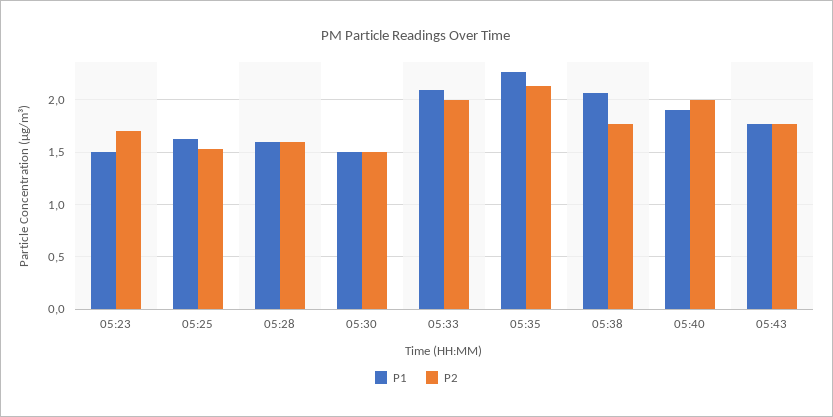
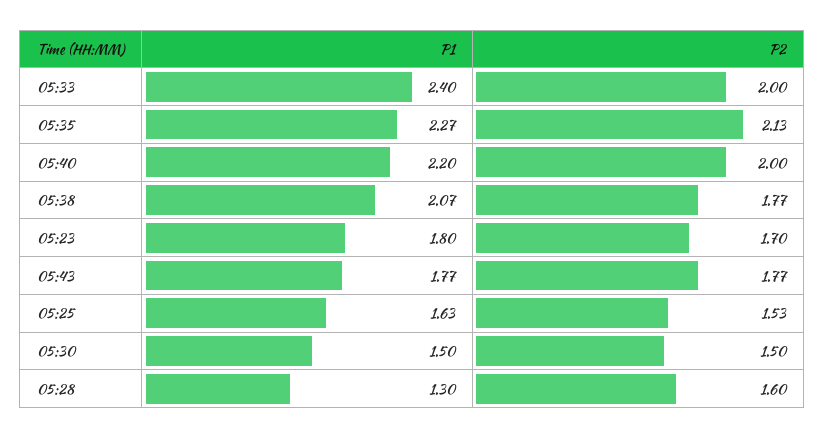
  {
    "P1": {
-     "05:23": 1.5,
+     "05:23": 1.8,
      "05:25": 1.63,
-     "05:28": 1.6,
+     "05:28": 1.3,
      "05:30": 1.5,
-     "05:33": 2.1,
+     "05:33": 2.4,
      "05:35": 2.27,
      "05:38": 2.07,
-     "05:40": 1.9,
+     "05:40": 2.2,
      "05:43": 1.77
    },
    "P2": {
      "05:23": 1.7,
      "05:25": 1.53,
      "05:28": 1.6,
      "05:30": 1.5,
      "05:33": 2,
      "05:35": 2.13,
      "05:38": 1.77,
      "05:40": 2,
      "05:43": 1.77
    }
  }

